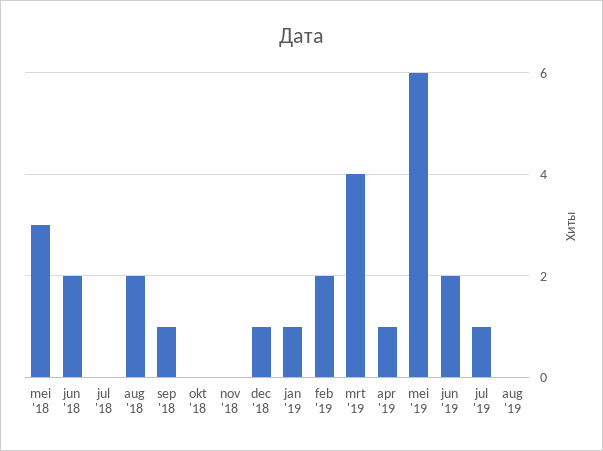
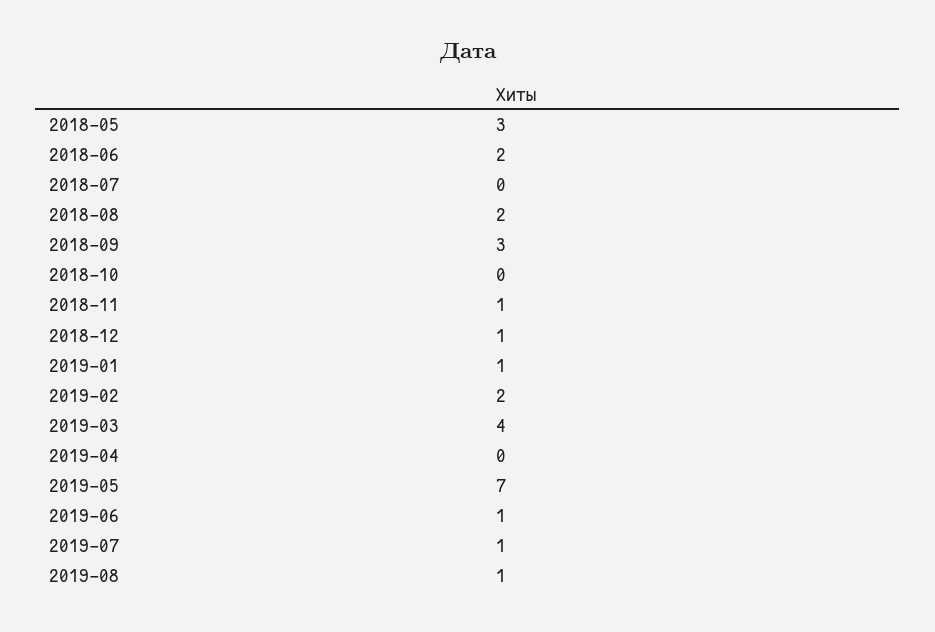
  {
    "mei '18": 3,
    "jun '18": 2,
    "jul '18": 0,
    "aug '18": 2,
-   "sep '18": 1,
+   "sep '18": 3,
    "okt '18": 0,
-   "nov '18": 0,
+   "nov '18": 1,
    "dec '18": 1,
    "jan '19": 1,
    "feb '19": 2,
    "mrt '19": 4,
-   "apr '19": 1,
+   "apr '19": 0,
-   "mei '19": 6,
+   "mei '19": 7,
-   "jun '19": 2,
+   "jun '19": 1,
    "jul '19": 1,
-   "aug '19": 0
+   "aug '19": 1
  }

